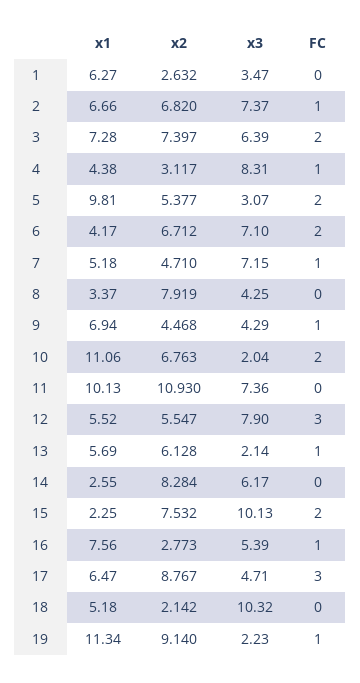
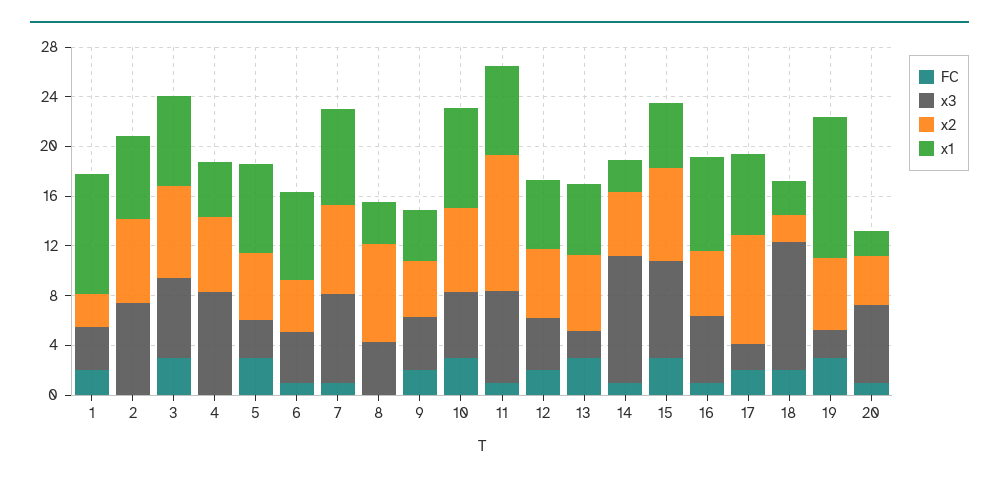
  {
    "x1": {
-     "1": 6.27,
+     "1": 10,
      "2": 6.66,
      "3": 7.28,
      "4": 4.38,
-     "5": 9.81,
+     "5": 7,
-     "6": 4.17,
+     "6": 7,
-     "7": 5.18,
+     "7": 8,
      "8": 3.37,
-     "9": 6.94,
+     "9": 4,
-     "10": 11.06,
+     "10": 8,
-     "11": 10.13,
+     "11": 7,
      "12": 5.52,
      "13": 5.69,
      "14": 2.55,
-     "15": 2.25,
+     "15": 5,
      "16": 7.56,
      "17": 6.47,
-     "18": 5.18,
+     "18": 3,
-     "19": 11.34
+     "19": 11.34,
+     "20": 2
    },
    "x2": {
      "1": 2.632,
      "2": 6.82,
      "3": 7.397,
-     "4": 3.117,
+     "4": 6,
      "5": 5.377,
-     "6": 6.712,
+     "6": 4,
-     "7": 4.71,
+     "7": 7,
      "8": 7.919,
      "9": 4.468,
      "10": 6.763,
      "11": 10.93,
      "12": 5.547,
      "13": 6.128,
-     "14": 8.284,
+     "14": 5,
      "15": 7.532,
-     "16": 2.773,
+     "16": 5,
      "17": 8.767,
      "18": 2.142,
-     "19": 9.14
+     "19": 6,
+     "20": 4
    },
    "x3": {
      "1": 3.47,
      "2": 7.37,
      "3": 6.39,
      "4": 8.31,
      "5": 3.07,
-     "6": 7.1,
+     "6": 4,
      "7": 7.15,
      "8": 4.25,
      "9": 4.29,
-     "10": 2.04,
+     "10": 5,
      "11": 7.36,
-     "12": 7.9,
+     "12": 4,
      "13": 2.14,
-     "14": 6.17,
+     "14": 10,
-     "15": 10.13,
+     "15": 8,
      "16": 5.39,
-     "17": 4.71,
+     "17": 2,
      "18": 10.32,
-     "19": 2.23
+     "19": 2.23,
+     "20": 6
    },
    "FC": {
-     "1": 0,
+     "1": 2,
-     "2": 1,
+     "2": 0,
-     "3": 2,
+     "3": 3,
-     "4": 1,
+     "4": 0,
-     "5": 2,
+     "5": 3,
-     "6": 2,
+     "6": 1,
      "7": 1,
      "8": 0,
-     "9": 1,
+     "9": 2,
-     "10": 2,
+     "10": 3,
-     "11": 0,
+     "11": 1,
-     "12": 3,
+     "12": 2,
-     "13": 1,
+     "13": 3,
-     "14": 0,
+     "14": 1,
-     "15": 2,
+     "15": 3,
      "16": 1,
-     "17": 3,
+     "17": 2,
-     "18": 0,
+     "18": 2,
-     "19": 1
+     "19": 3,
+     "20": 1
    }
  }

